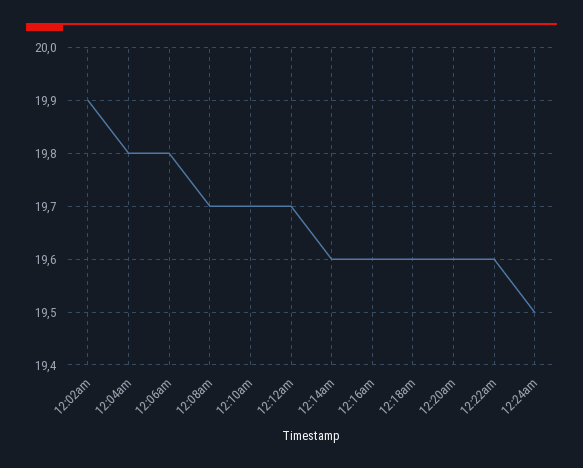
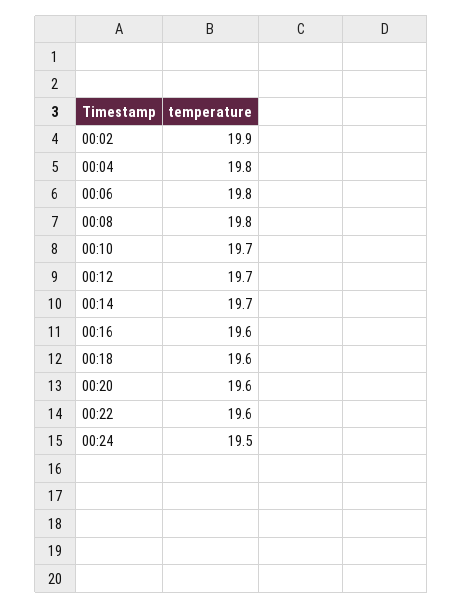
  {
    "12:02am": 19.9,
    "12:04am": 19.8,
    "12:06am": 19.8,
-   "12:08am": 19.7,
+   "12:08am": 19.8,
    "12:10am": 19.7,
    "12:12am": 19.7,
-   "12:14am": 19.6,
+   "12:14am": 19.7,
    "12:16am": 19.6,
    "12:18am": 19.6,
    "12:20am": 19.6,
    "12:22am": 19.6,
    "12:24am": 19.5
  }

